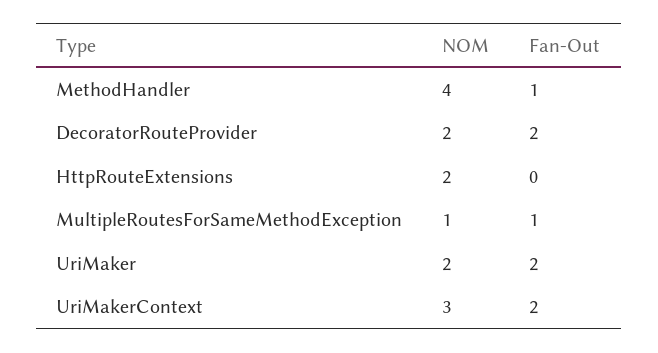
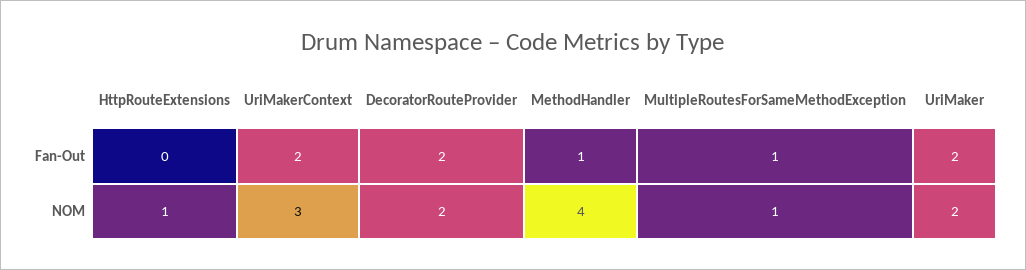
  {
    "NOM": {
      "MethodHandler": 4,
      "DecoratorRouteProvider": 2,
-     "HttpRouteExtensions": 2,
+     "HttpRouteExtensions": 1,
      "MultipleRoutesForSameMethodException": 1,
      "UriMaker": 2,
      "UriMakerContext": 3
    },
    "Fan-Out": {
      "MethodHandler": 1,
      "DecoratorRouteProvider": 2,
      "HttpRouteExtensions": 0,
      "MultipleRoutesForSameMethodException": 1,
      "UriMaker": 2,
      "UriMakerContext": 2
    }
  }

